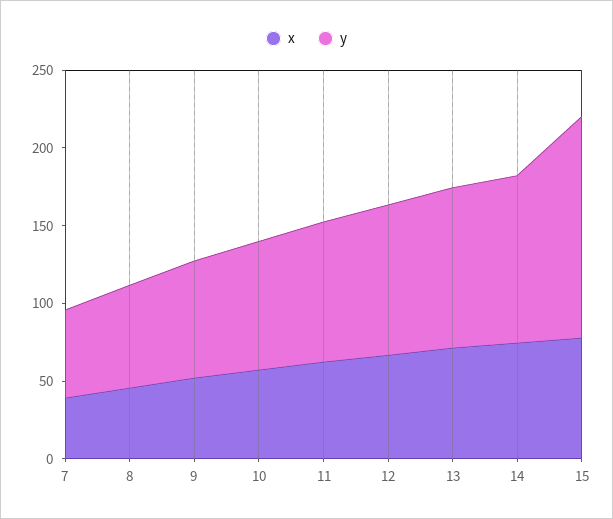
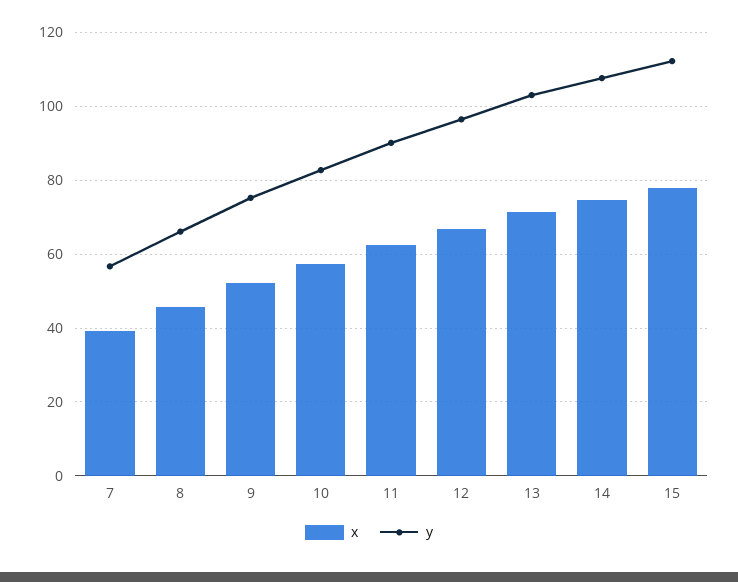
  {
    "x": {
      "7": 40,
      "8": 46,
      "9": 52,
      "10": 58,
      "11": 62,
      "12": 66,
      "13": 72,
      "14": 74,
      "15": 78
    },
    "y": {
      "7": 56,
      "8": 66,
      "9": 76,
      "10": 82,
      "11": 90,
      "12": 96,
      "13": 104,
      "14": 108,
-     "15": 140
+     "15": 112
    }
  }

